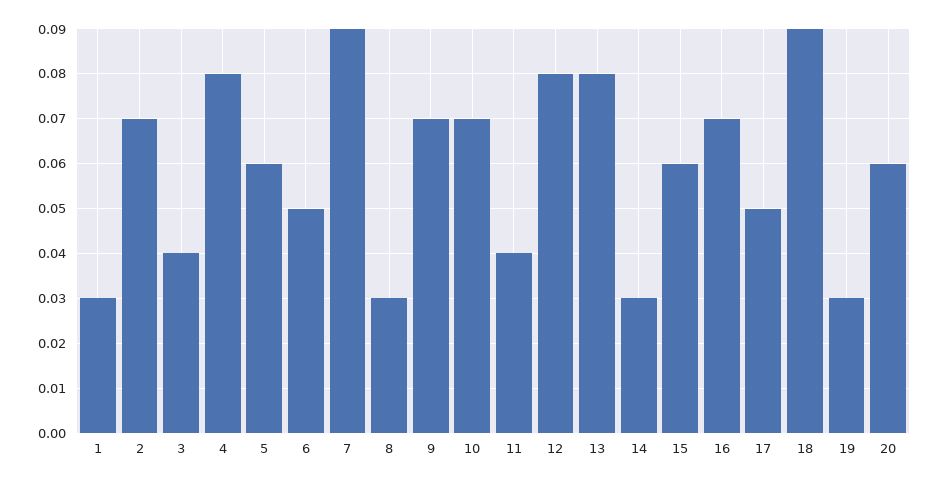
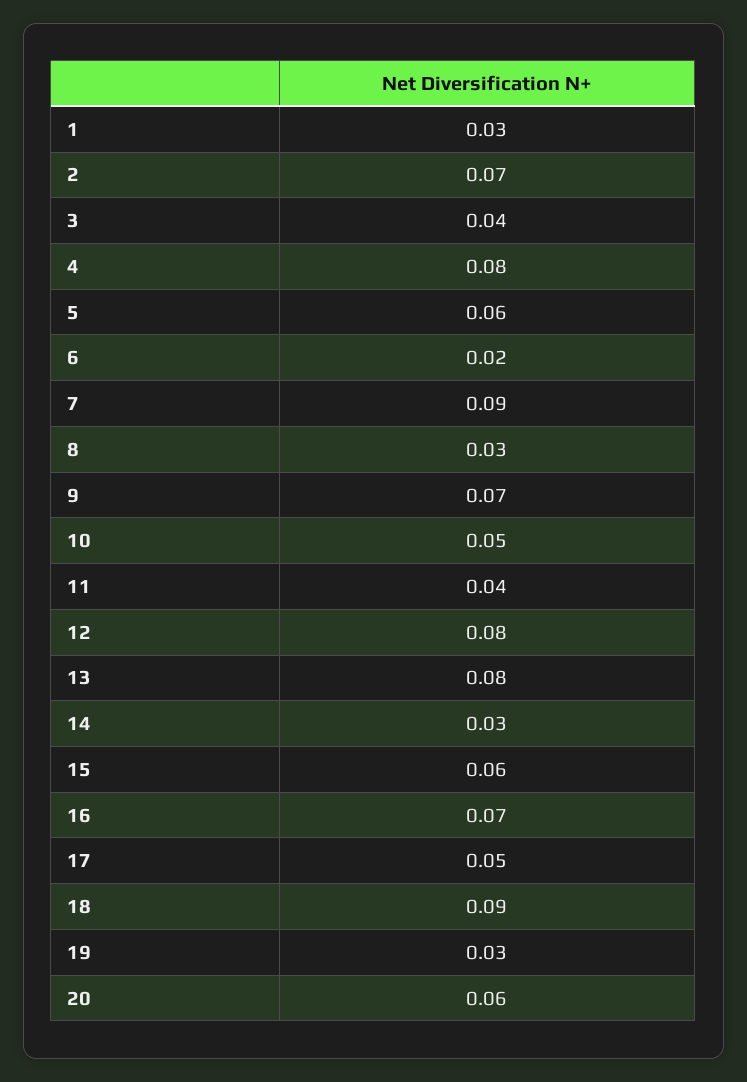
  {
    "1": 0.03,
    "2": 0.07,
    "3": 0.04,
    "4": 0.08,
    "5": 0.06,
-   "6": 0.05,
+   "6": 0.02,
    "7": 0.09,
    "8": 0.03,
    "9": 0.07,
-   "10": 0.07,
+   "10": 0.05,
    "11": 0.04,
    "12": 0.08,
    "13": 0.08,
    "14": 0.03,
    "15": 0.06,
    "16": 0.07,
    "17": 0.05,
    "18": 0.09,
    "19": 0.03,
    "20": 0.06
  }

